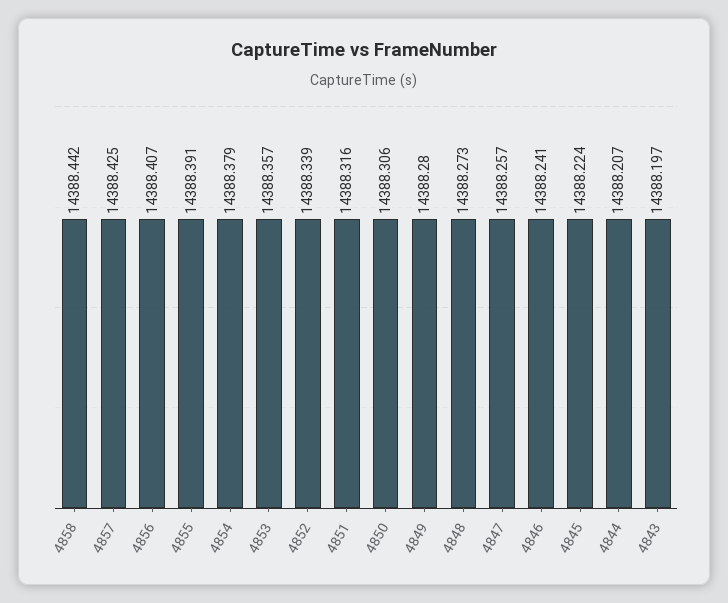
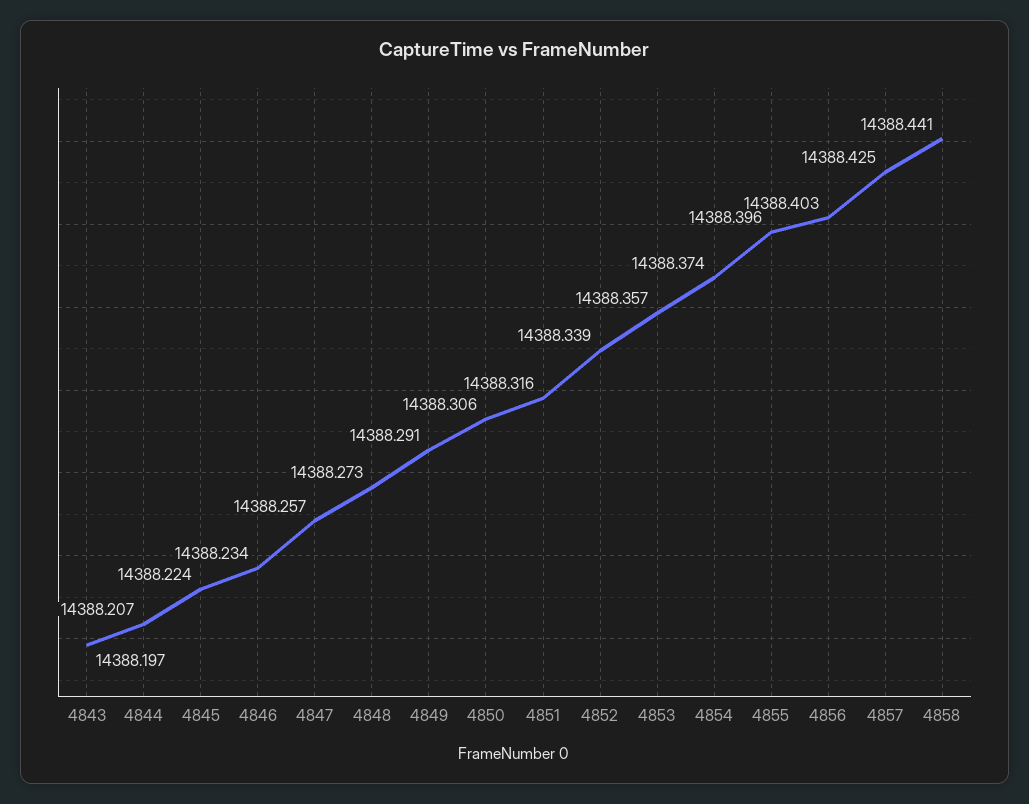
  {
-   "4858": 14388.442,
+   "4858": 14388.441,
    "4857": 14388.425,
-   "4856": 14388.407,
+   "4856": 14388.403,
-   "4855": 14388.391,
+   "4855": 14388.396,
-   "4854": 14388.379,
+   "4854": 14388.374,
    "4853": 14388.357,
    "4852": 14388.339,
    "4851": 14388.316,
    "4850": 14388.306,
-   "4849": 14388.28,
+   "4849": 14388.291,
    "4848": 14388.273,
    "4847": 14388.257,
-   "4846": 14388.241,
+   "4846": 14388.234,
    "4845": 14388.224,
    "4844": 14388.207,
    "4843": 14388.197
  }

